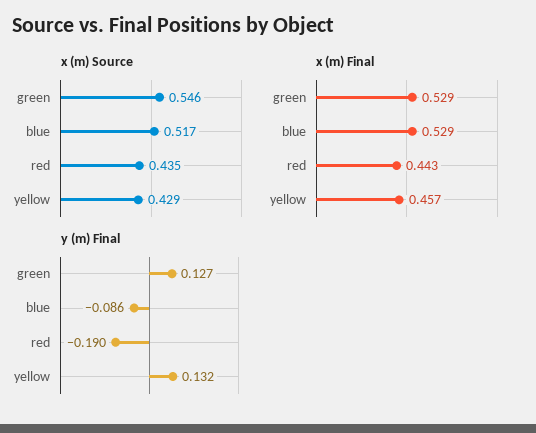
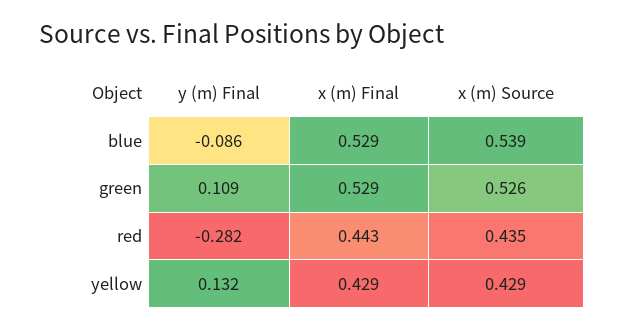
  {
    "x (m) Source": {
-     "green": 0.546,
+     "green": 0.526,
-     "blue": 0.517,
+     "blue": 0.539,
      "red": 0.435,
      "yellow": 0.429
    },
    "x (m) Final": {
      "green": 0.529,
      "blue": 0.529,
      "red": 0.443,
-     "yellow": 0.457
+     "yellow": 0.429
    },
    "y (m) Final": {
-     "green": 0.127,
+     "green": 0.109,
      "blue": -0.086,
-     "red": -0.19,
+     "red": -0.282,
      "yellow": 0.132
    }
  }

